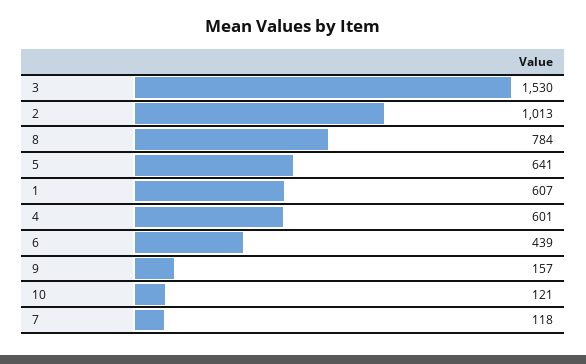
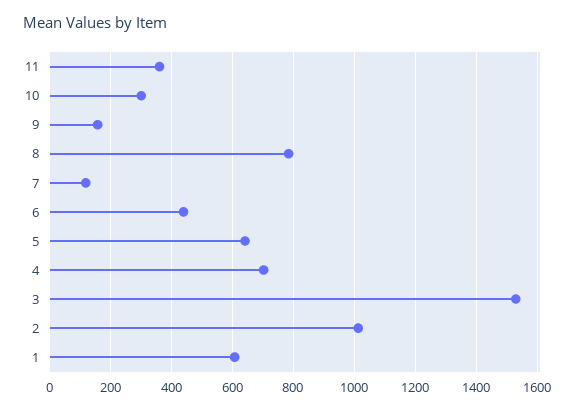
  {
    "3": 1530,
    "2": 1013,
    "8": 784,
    "5": 641,
    "1": 607,
-   "4": 601,
+   "4": 700,
    "6": 439,
    "9": 157,
-   "10": 121,
+   "10": 300,
-   "7": 118
+   "7": 118,
+   "11": 360
  }

